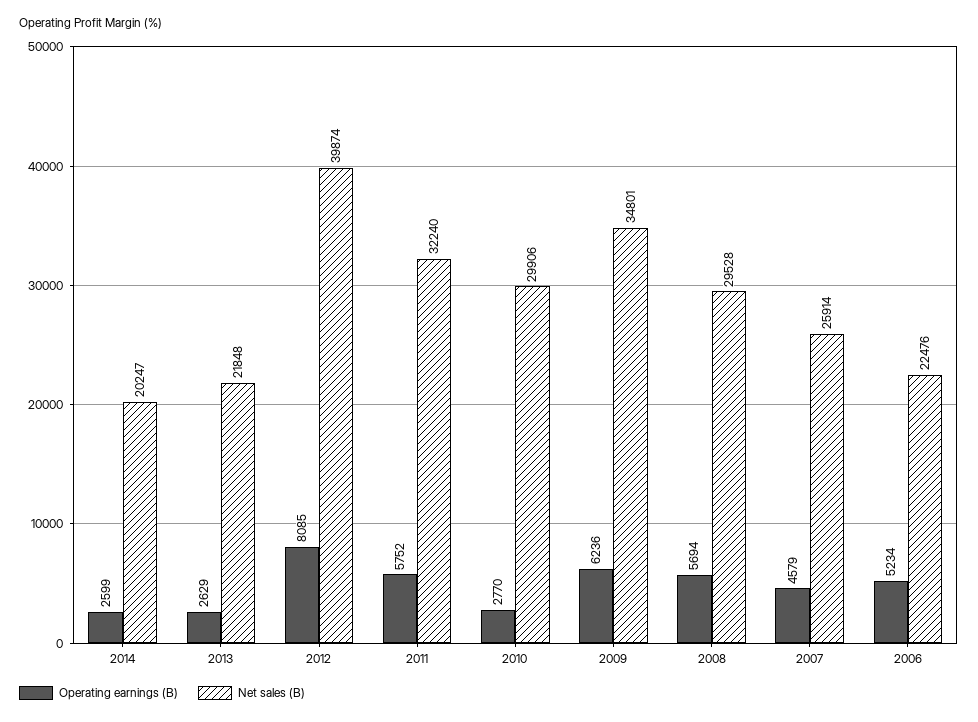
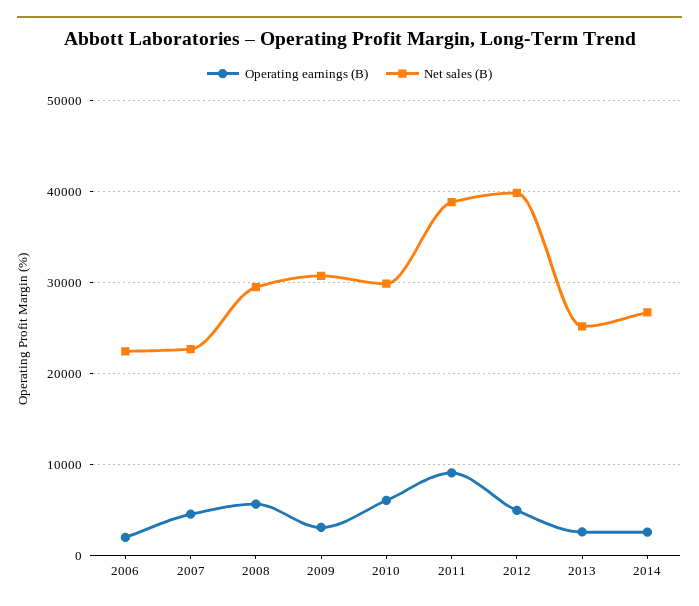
  {
    "Operating earnings (B)": {
      "2014": 2599,
      "2013": 2629,
-     "2012": 8085,
+     "2012": 5000,
-     "2011": 5752,
+     "2011": 9000,
-     "2010": 2770,
+     "2010": 6000,
-     "2009": 6236,
+     "2009": 3000,
      "2008": 5694,
      "2007": 4579,
-     "2006": 5234
+     "2006": 2000
    },
    "Net sales (B)": {
-     "2014": 20247,
+     "2014": 27000,
-     "2013": 21848,
+     "2013": 25000,
      "2012": 39874,
-     "2011": 32240,
+     "2011": 39000,
      "2010": 29906,
-     "2009": 34801,
+     "2009": 31000,
      "2008": 29528,
-     "2007": 25914,
+     "2007": 23000,
      "2006": 22476
    }
  }

